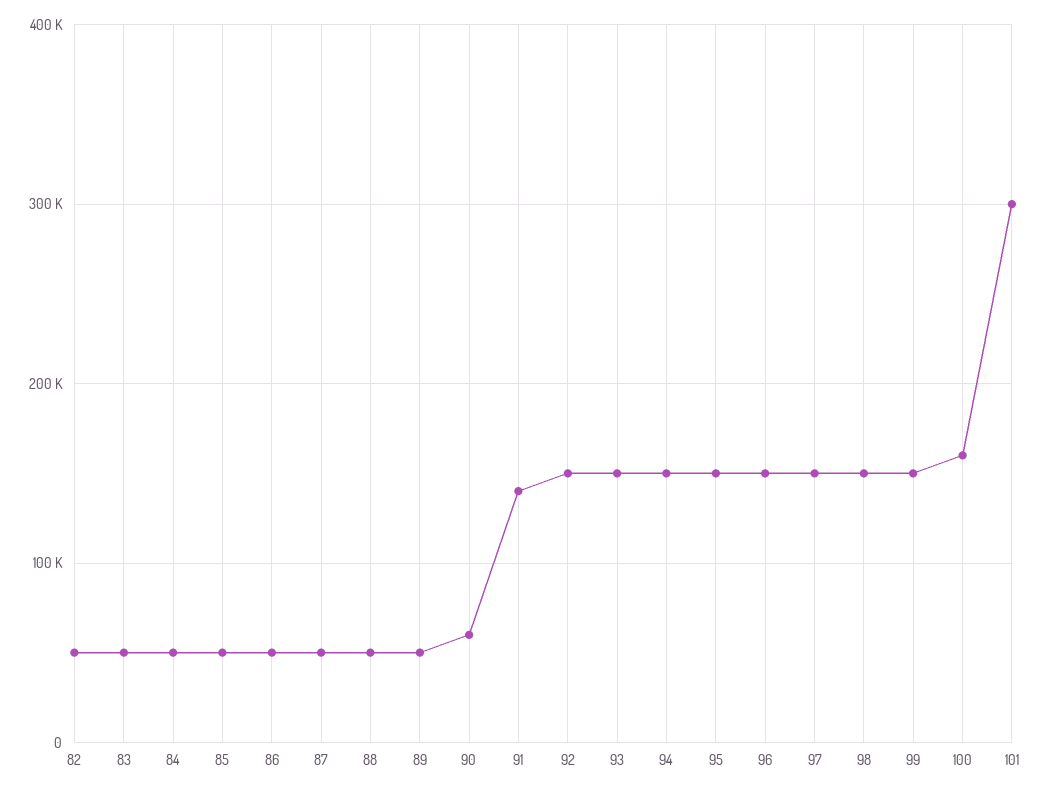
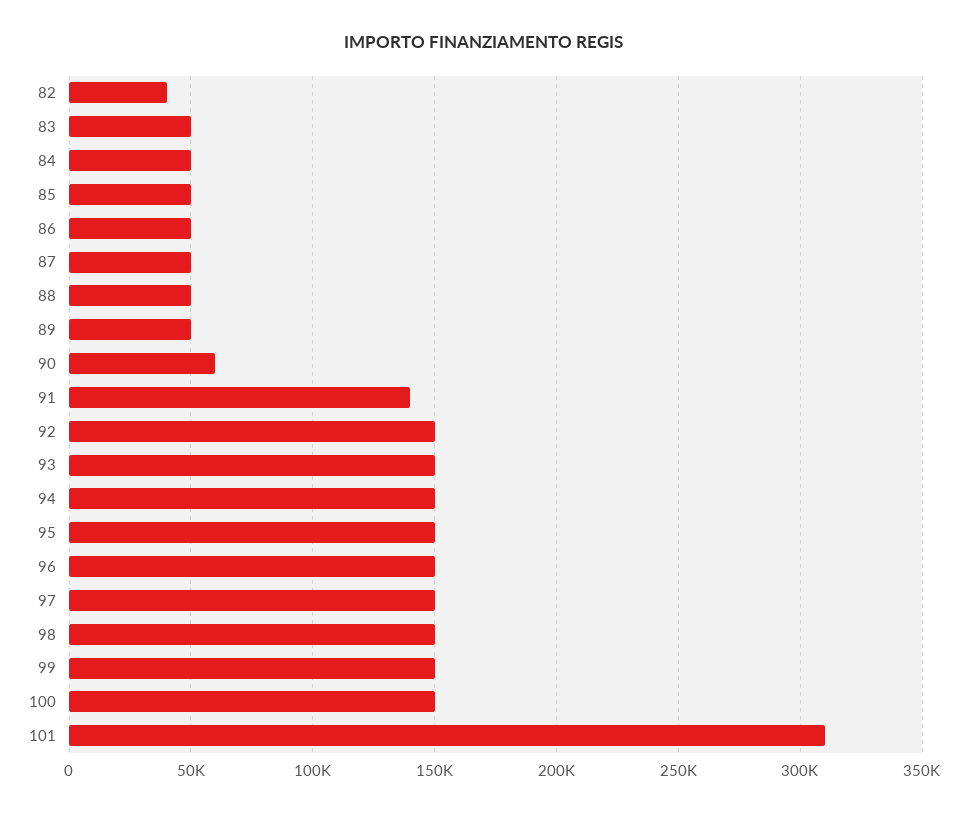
  {
-   "82": 50000,
+   "82": 40000,
    "83": 50000,
    "84": 50000,
    "85": 50000,
    "86": 50000,
    "87": 50000,
    "88": 50000,
    "89": 50000,
    "90": 60000,
    "91": 140000,
    "92": 150000,
    "93": 150000,
    "94": 150000,
    "95": 150000,
    "96": 150000,
    "97": 150000,
    "98": 150000,
    "99": 150000,
-   "100": 160000,
+   "100": 150000,
-   "101": 300000
+   "101": 310000
  }

